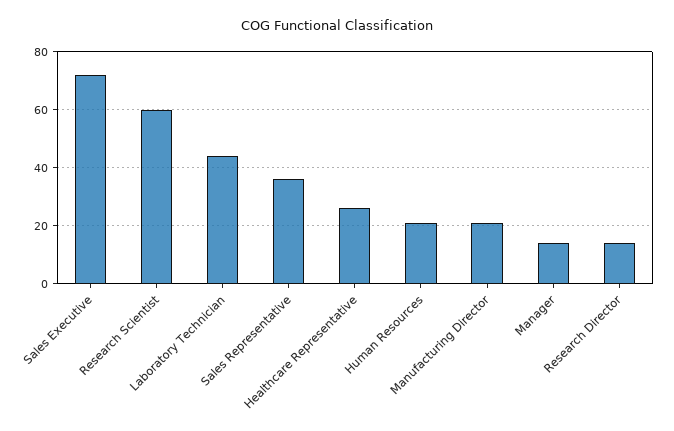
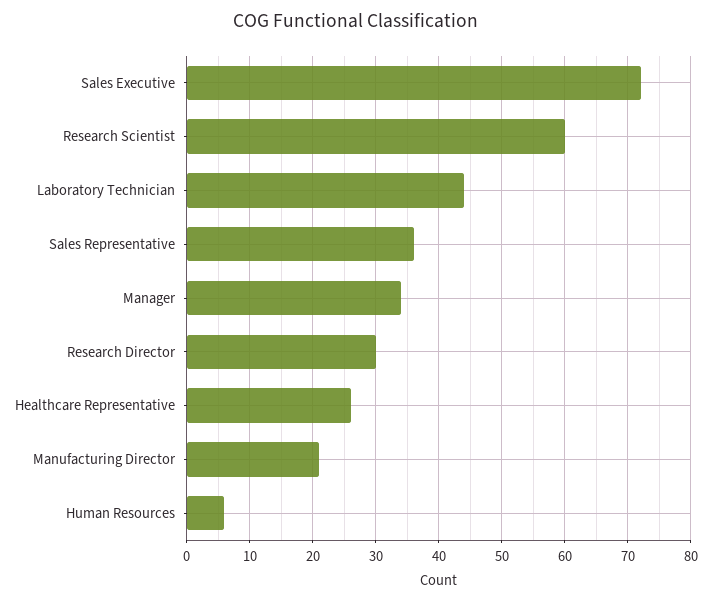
  {
    "Sales Executive": 72,
    "Research Scientist": 60,
    "Laboratory Technician": 44,
    "Sales Representative": 36,
    "Healthcare Representative": 26,
-   "Human Resources": 20,
+   "Human Resources": 6,
    "Manufacturing Director": 21,
-   "Manager": 15,
+   "Manager": 34,
-   "Research Director": 15
+   "Research Director": 30
  }

